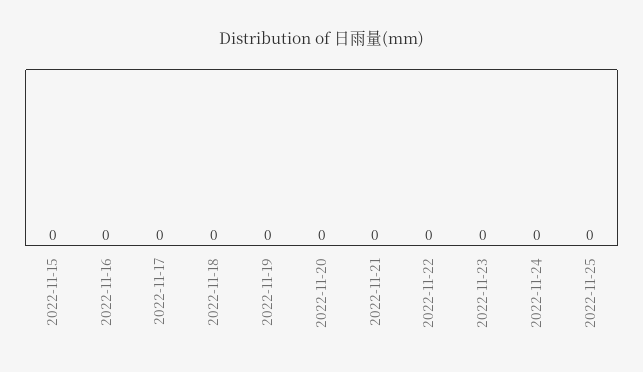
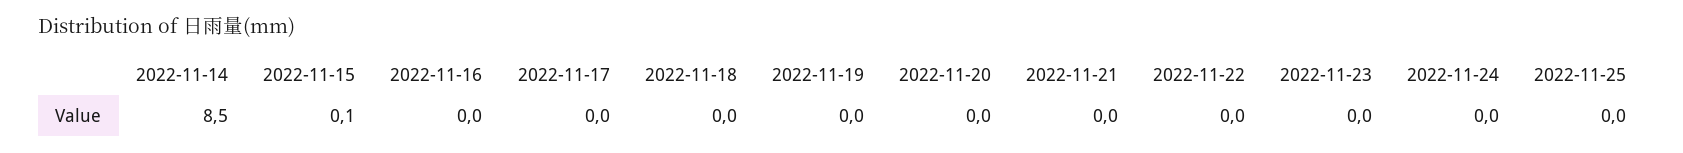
  {
-   "2022-11-15": 0,
+   "2022-11-15": 0.1,
    "2022-11-16": 0,
    "2022-11-17": 0,
    "2022-11-18": 0,
    "2022-11-19": 0,
    "2022-11-20": 0,
    "2022-11-21": 0,
    "2022-11-22": 0,
    "2022-11-23": 0,
    "2022-11-24": 0,
-   "2022-11-25": 0
+   "2022-11-25": 0,
+   "2022-11-14": 8.5
  }

